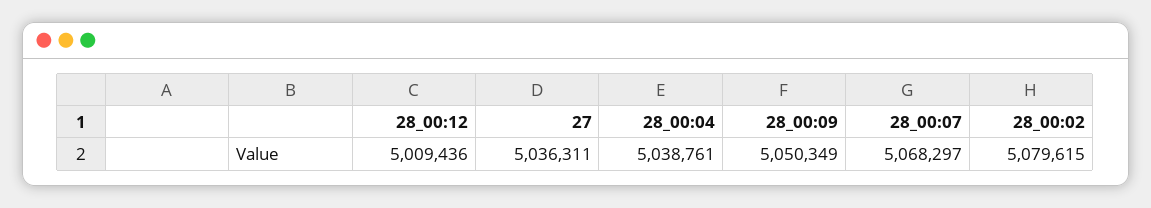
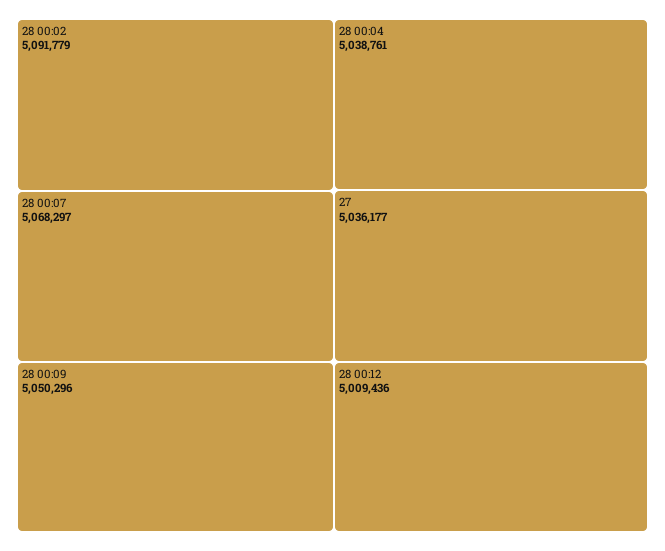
  {
    "28_00:12": 5009436,
-   "27": 5036311,
+   "27": 5036177,
    "28_00:04": 5038761,
-   "28_00:09": 5050349,
+   "28_00:09": 5050296,
    "28_00:07": 5068297,
-   "28_00:02": 5079615
+   "28_00:02": 5091779
  }

